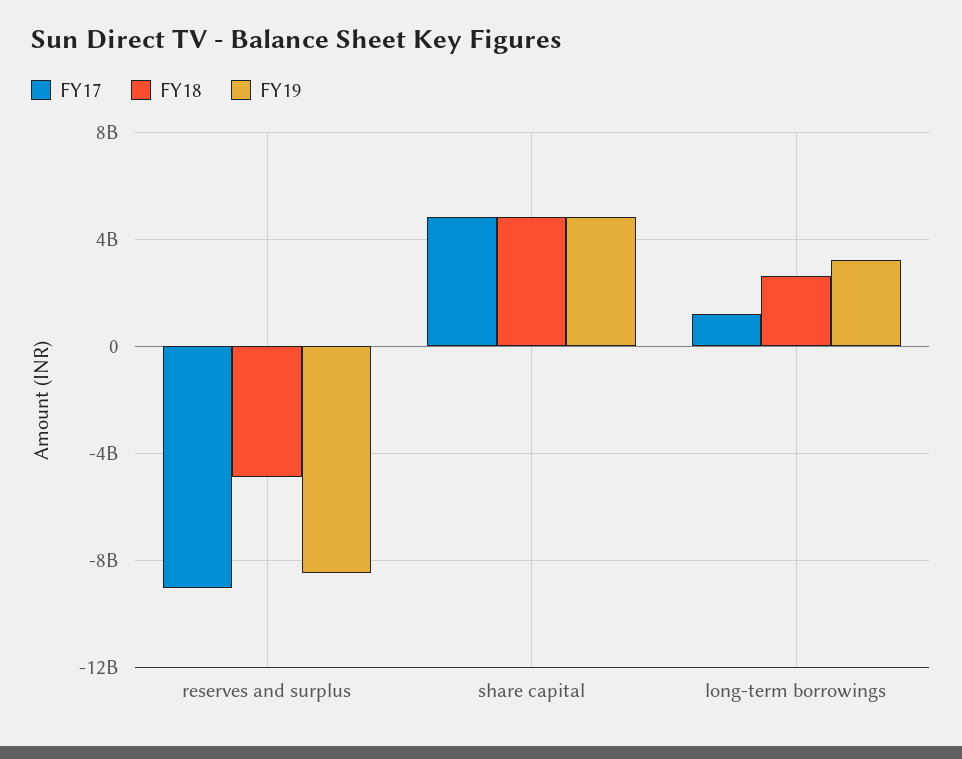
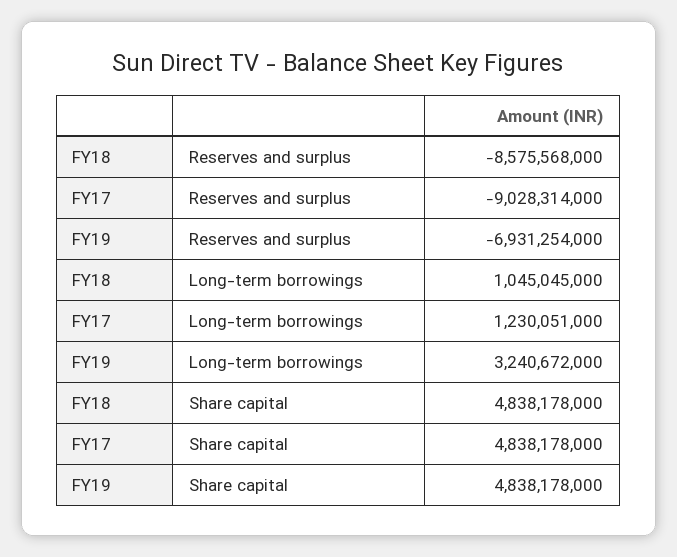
  {
    "FY17": {
      "reserves and surplus": -9028314000,
      "share capital": 4838178000,
      "long-term borrowings": 1230051000
    },
    "FY18": {
-     "reserves and surplus": -5000000000,
+     "reserves and surplus": -8575568000,
      "share capital": 4838178000,
-     "long-term borrowings": 2500000000
+     "long-term borrowings": 1045045000
    },
    "FY19": {
-     "reserves and surplus": -8500000000,
+     "reserves and surplus": -6931254000,
      "share capital": 4838178000,
      "long-term borrowings": 3240672000
    }
  }

